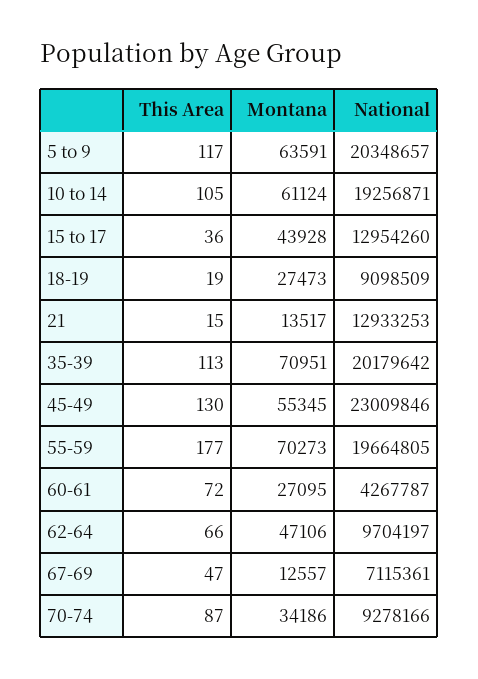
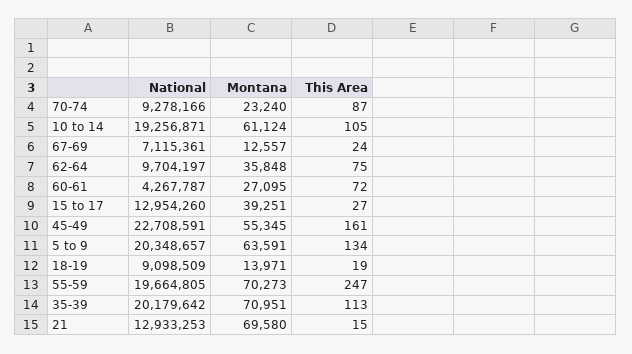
  {
    "This Area": {
-     "5 to 9": 117,
+     "5 to 9": 134,
      "10 to 14": 105,
-     "15 to 17": 36,
+     "15 to 17": 27,
      "18-19": 19,
      "21": 15,
      "35-39": 113,
-     "45-49": 130,
+     "45-49": 161,
-     "55-59": 177,
+     "55-59": 247,
      "60-61": 72,
-     "62-64": 66,
+     "62-64": 75,
-     "67-69": 47,
+     "67-69": 24,
      "70-74": 87
    },
    "Montana": {
      "5 to 9": 63591,
      "10 to 14": 61124,
-     "15 to 17": 43928,
+     "15 to 17": 39251,
-     "18-19": 27473,
+     "18-19": 13971,
-     "21": 13517,
+     "21": 69580,
      "35-39": 70951,
      "45-49": 55345,
      "55-59": 70273,
      "60-61": 27095,
-     "62-64": 47106,
+     "62-64": 35848,
      "67-69": 12557,
-     "70-74": 34186
+     "70-74": 23240
    },
    "National": {
      "5 to 9": 20348657,
      "10 to 14": 19256871,
      "15 to 17": 12954260,
      "18-19": 9098509,
      "21": 12933253,
      "35-39": 20179642,
-     "45-49": 23009846,
+     "45-49": 22708591,
      "55-59": 19664805,
      "60-61": 4267787,
      "62-64": 9704197,
      "67-69": 7115361,
      "70-74": 9278166
    }
  }

